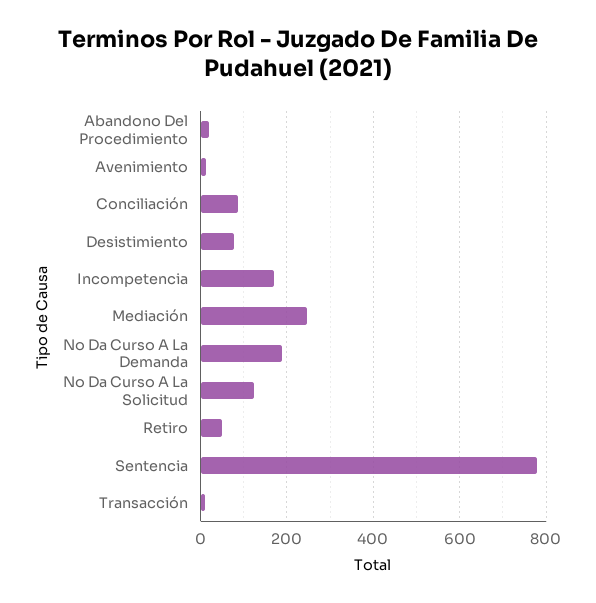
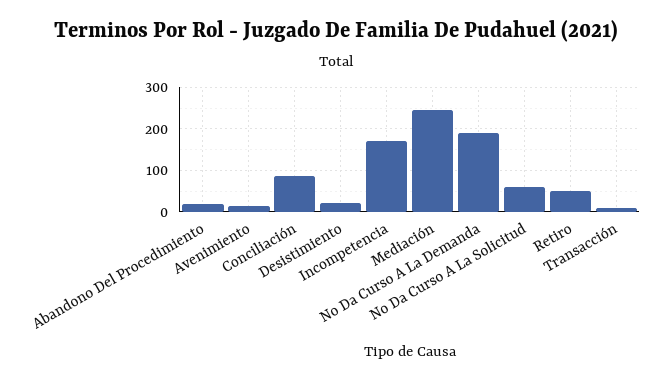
  {
    "Abandono Del Procedimiento": 20,
    "Avenimiento": 20,
    "Conciliación": 80,
-   "Desistimiento": 80,
+   "Desistimiento": 20,
    "Incompetencia": 180,
    "Mediación": 240,
    "No Da Curso A La Demanda": 180,
-   "No Da Curso A La Solicitud": 120,
+   "No Da Curso A La Solicitud": 60,
    "Retiro": 60,
-   "Sentencia": 780,
    "Transacción": 20
  }

